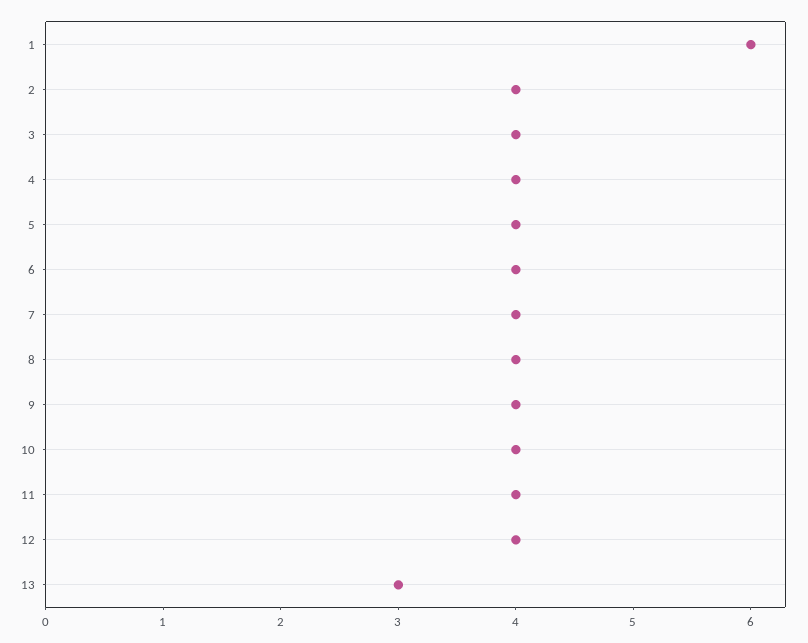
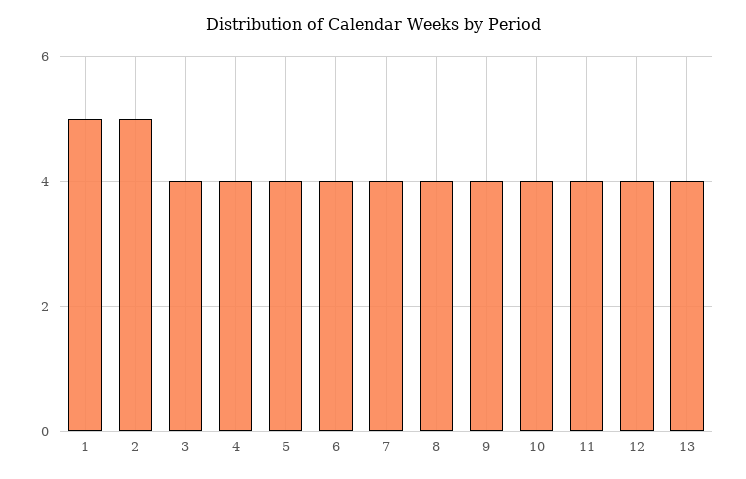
  {
-   "1": 6,
+   "1": 5,
-   "2": 4,
+   "2": 5,
    "3": 4,
    "4": 4,
    "5": 4,
    "6": 4,
    "7": 4,
    "8": 4,
    "9": 4,
    "10": 4,
    "11": 4,
    "12": 4,
-   "13": 3
+   "13": 4
  }

